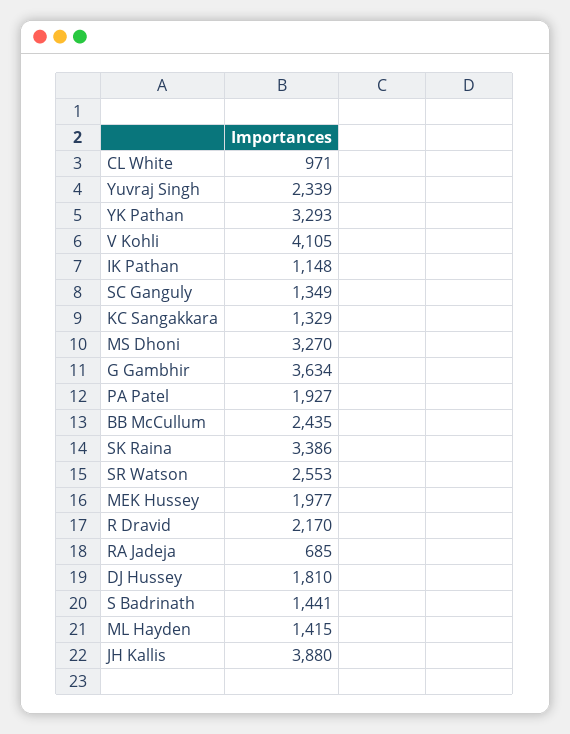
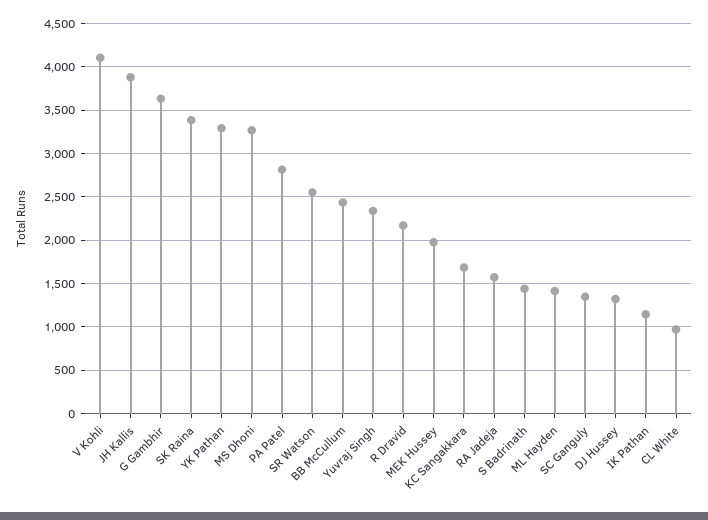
  {
    "CL White": 971,
    "Yuvraj Singh": 2339,
    "YK Pathan": 3293,
    "V Kohli": 4105,
    "IK Pathan": 1148,
    "SC Ganguly": 1349,
-   "KC Sangakkara": 1329,
+   "KC Sangakkara": 1700,
    "MS Dhoni": 3270,
    "G Gambhir": 3634,
-   "PA Patel": 1927,
+   "PA Patel": 2800,
    "BB McCullum": 2435,
    "SK Raina": 3386,
    "SR Watson": 2553,
    "MEK Hussey": 1977,
    "R Dravid": 2170,
-   "RA Jadeja": 685,
+   "RA Jadeja": 1600,
-   "DJ Hussey": 1810,
+   "DJ Hussey": 1300,
    "S Badrinath": 1441,
    "ML Hayden": 1415,
    "JH Kallis": 3880
  }

